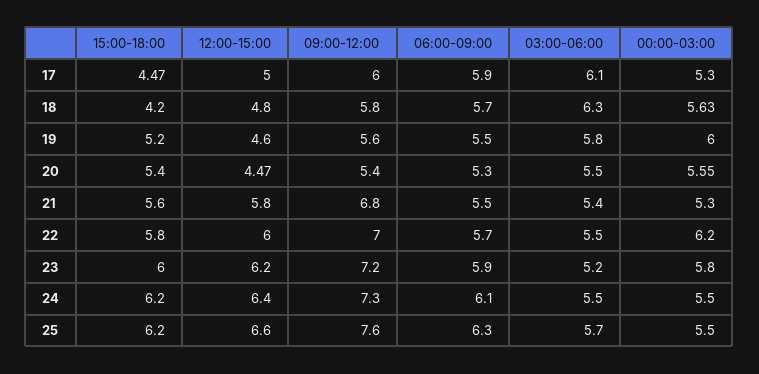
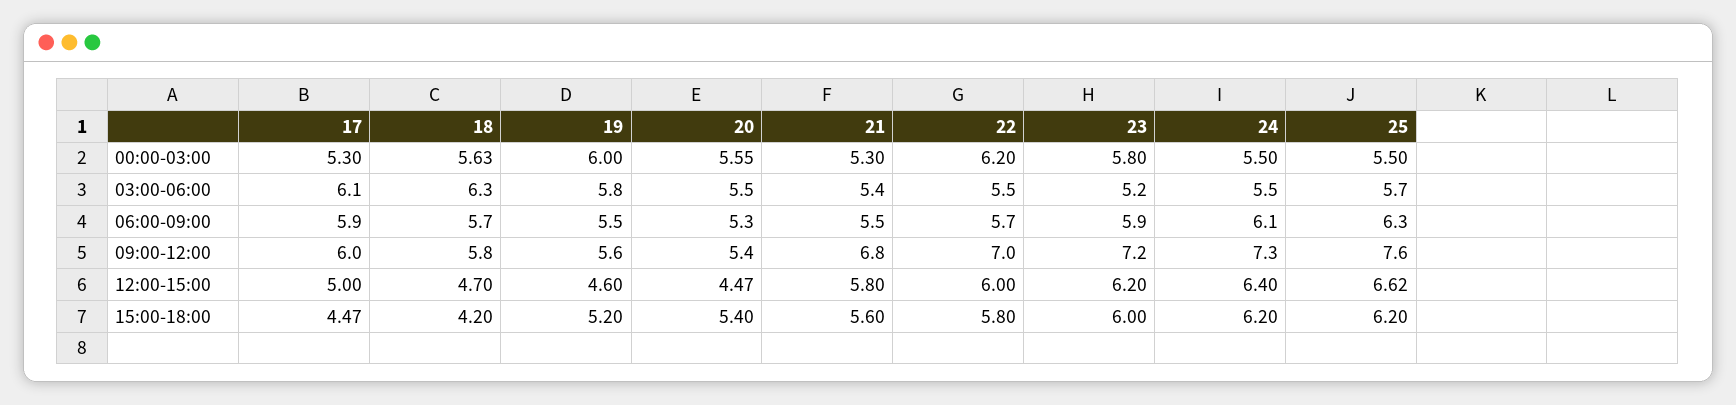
  {
    "15:00-18:00": {
      "17": 4.47,
      "18": 4.2,
      "19": 5.2,
      "20": 5.4,
      "21": 5.6,
      "22": 5.8,
      "23": 6,
      "24": 6.2,
      "25": 6.2
    },
    "12:00-15:00": {
      "17": 5,
-     "18": 4.8,
+     "18": 4.7,
      "19": 4.6,
      "20": 4.47,
      "21": 5.8,
      "22": 6,
      "23": 6.2,
      "24": 6.4,
-     "25": 6.6
+     "25": 6.62
    },
    "09:00-12:00": {
      "17": 6,
      "18": 5.8,
      "19": 5.6,
      "20": 5.4,
      "21": 6.8,
      "22": 7,
      "23": 7.2,
      "24": 7.3,
      "25": 7.6
    },
    "06:00-09:00": {
      "17": 5.9,
      "18": 5.7,
      "19": 5.5,
      "20": 5.3,
      "21": 5.5,
      "22": 5.7,
      "23": 5.9,
      "24": 6.1,
      "25": 6.3
    },
    "03:00-06:00": {
      "17": 6.1,
      "18": 6.3,
      "19": 5.8,
      "20": 5.5,
      "21": 5.4,
      "22": 5.5,
      "23": 5.2,
      "24": 5.5,
      "25": 5.7
    },
    "00:00-03:00": {
      "17": 5.3,
      "18": 5.63,
      "19": 6,
      "20": 5.55,
      "21": 5.3,
      "22": 6.2,
      "23": 5.8,
      "24": 5.5,
      "25": 5.5
    }
  }

